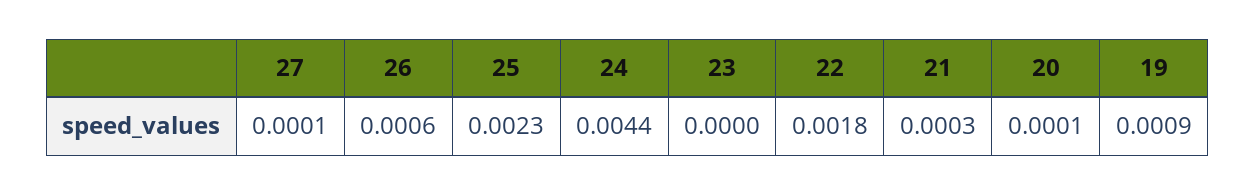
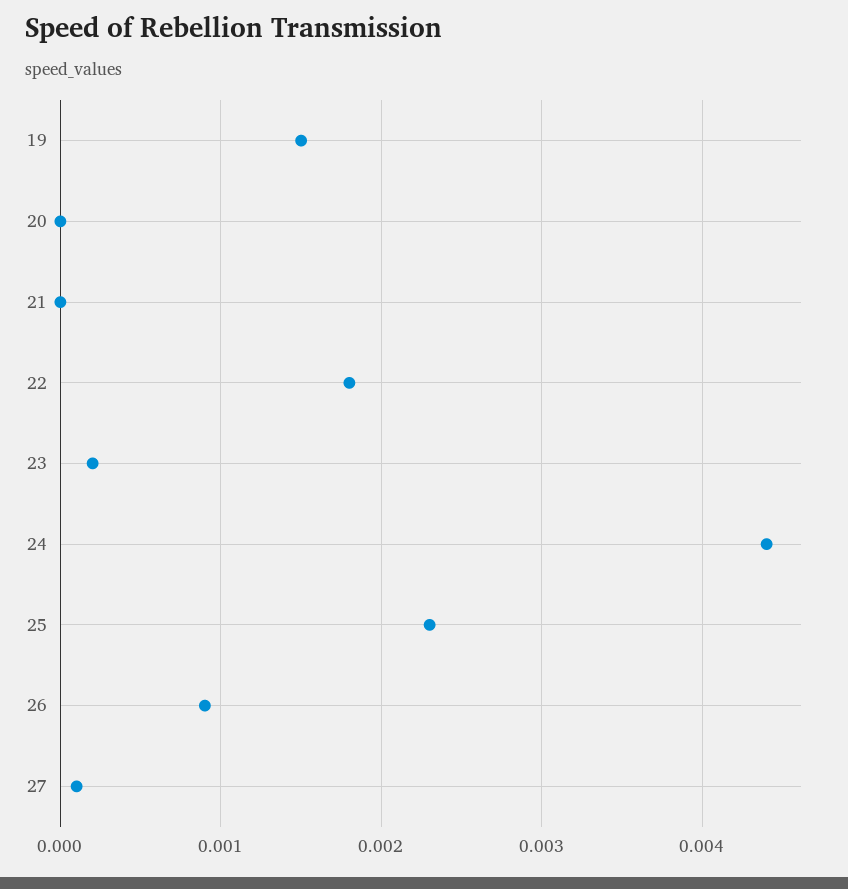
  {
    "27": 0.0001,
-   "26": 0.0006,
+   "26": 0.0009,
    "25": 0.0023,
    "24": 0.0044,
-   "23": 0,
+   "23": 0.0002,
    "22": 0.0018,
-   "21": 0.0003,
+   "21": 0,
-   "20": 0.0001,
+   "20": 0,
-   "19": 0.0009
+   "19": 0.0015
  }

